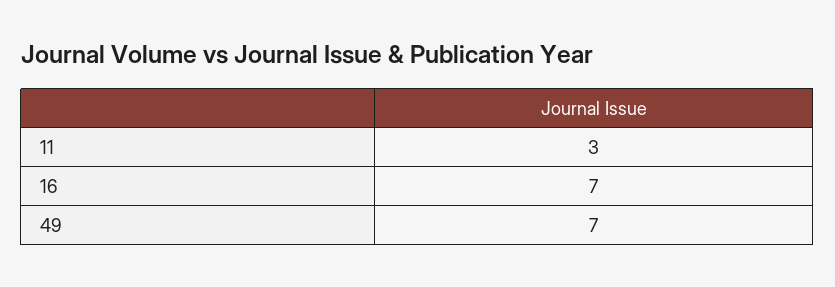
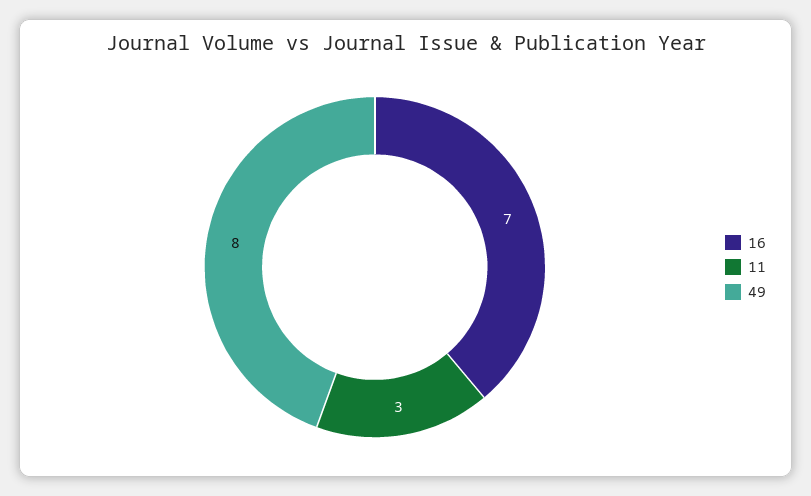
  {
    "11": 3,
    "16": 7,
-   "49": 7
+   "49": 8
  }

